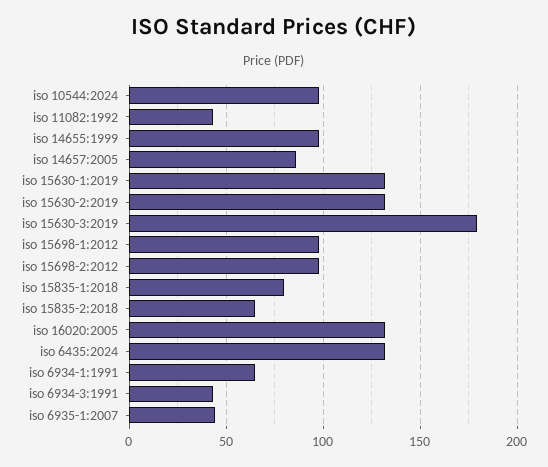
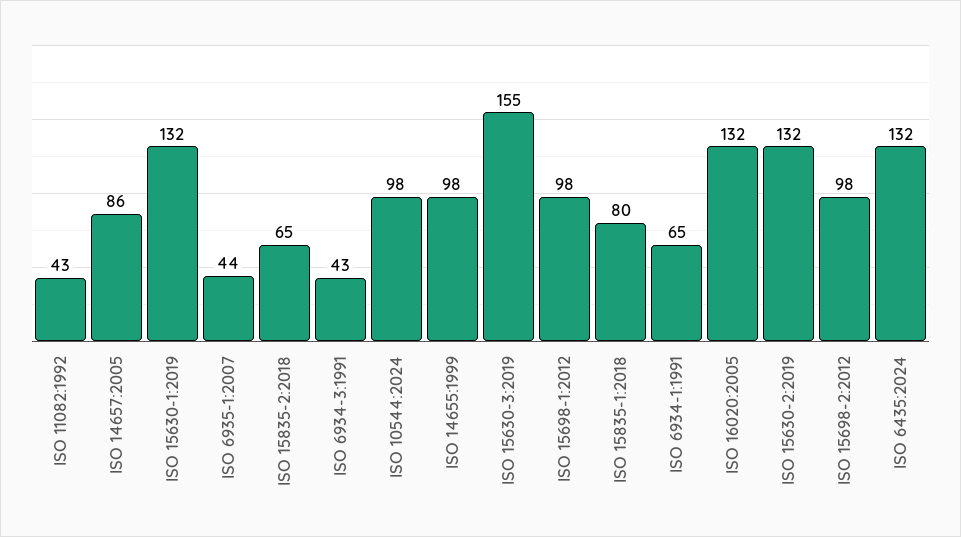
  {
    "iso 10544:2024": 98,
    "iso 11082:1992": 43,
    "iso 14655:1999": 98,
    "iso 14657:2005": 86,
    "iso 15630-1:2019": 132,
    "iso 15630-2:2019": 132,
-   "iso 15630-3:2019": 180,
+   "iso 15630-3:2019": 155,
    "iso 15698-1:2012": 98,
    "iso 15698-2:2012": 98,
    "iso 15835-1:2018": 80,
    "iso 15835-2:2018": 65,
    "iso 16020:2005": 132,
    "iso 6435:2024": 132,
    "iso 6934-1:1991": 65,
    "iso 6934-3:1991": 43,
    "iso 6935-1:2007": 44
  }

